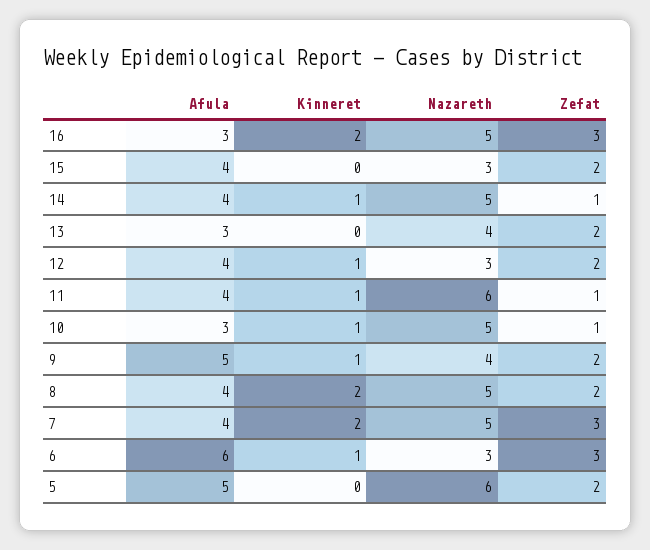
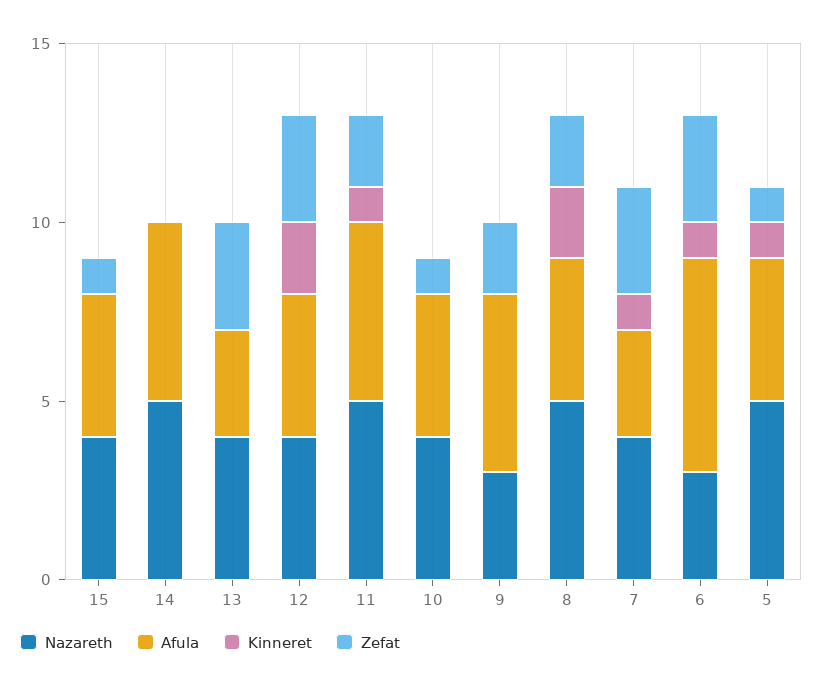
  {
    "Afula": {
-     "16": 3,
      "15": 4,
-     "14": 4,
+     "14": 5,
      "13": 3,
      "12": 4,
-     "11": 4,
+     "11": 5,
-     "10": 3,
+     "10": 4,
      "9": 5,
      "8": 4,
-     "7": 4,
+     "7": 3,
      "6": 6,
-     "5": 5
+     "5": 4
    },
    "Kinneret": {
-     "16": 2,
      "15": 0,
-     "14": 1,
+     "14": 0,
      "13": 0,
-     "12": 1,
+     "12": 2,
      "11": 1,
-     "10": 1,
+     "10": 0,
-     "9": 1,
+     "9": 0,
      "8": 2,
-     "7": 2,
+     "7": 1,
      "6": 1,
-     "5": 0
+     "5": 1
    },
    "Nazareth": {
-     "16": 5,
-     "15": 3,
+     "15": 4,
      "14": 5,
      "13": 4,
-     "12": 3,
+     "12": 4,
-     "11": 6,
+     "11": 5,
-     "10": 5,
+     "10": 4,
-     "9": 4,
+     "9": 3,
      "8": 5,
-     "7": 5,
+     "7": 4,
      "6": 3,
-     "5": 6
+     "5": 5
    },
    "Zefat": {
-     "16": 3,
-     "15": 2,
+     "15": 1,
-     "14": 1,
+     "14": 0,
-     "13": 2,
+     "13": 3,
-     "12": 2,
+     "12": 3,
-     "11": 1,
+     "11": 2,
      "10": 1,
      "9": 2,
      "8": 2,
      "7": 3,
      "6": 3,
-     "5": 2
+     "5": 1
    }
  }

